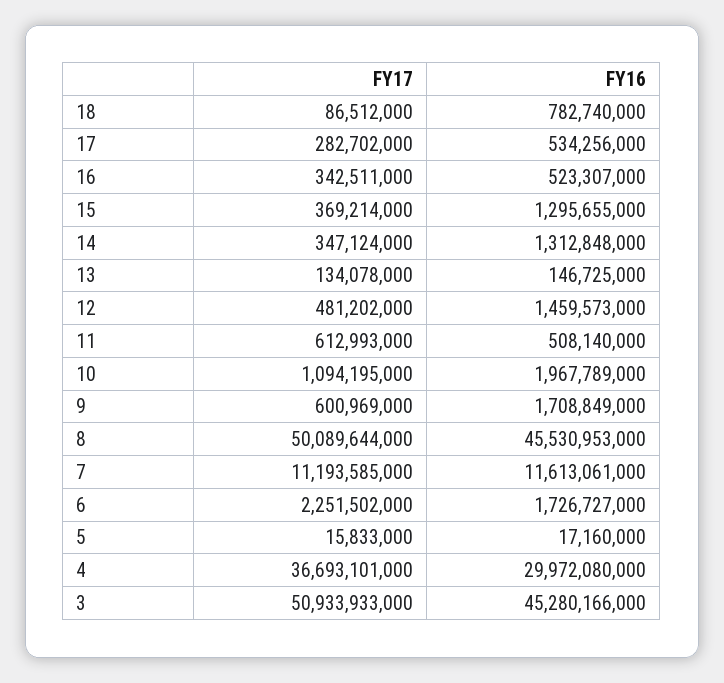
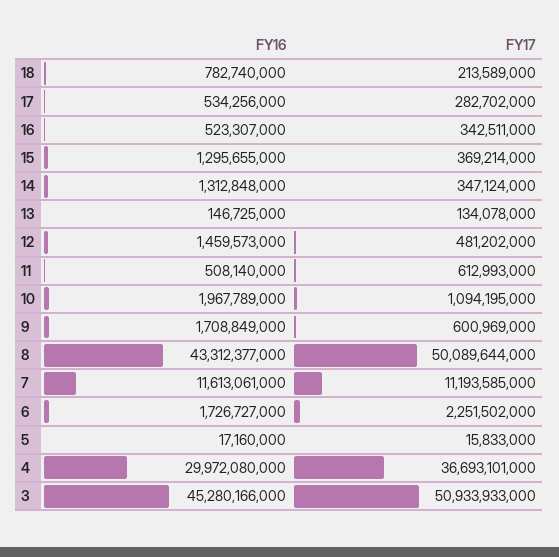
  {
    "FY17": {
-     "18": 86512000,
+     "18": 213589000,
      "17": 282702000,
      "16": 342511000,
      "15": 369214000,
      "14": 347124000,
      "13": 134078000,
      "12": 481202000,
      "11": 612993000,
      "10": 1094195000,
      "9": 600969000,
      "8": 50089644000,
      "7": 11193585000,
      "6": 2251502000,
      "5": 15833000,
      "4": 36693101000,
      "3": 50933933000
    },
    "FY16": {
      "18": 782740000,
      "17": 534256000,
      "16": 523307000,
      "15": 1295655000,
      "14": 1312848000,
      "13": 146725000,
      "12": 1459573000,
      "11": 508140000,
      "10": 1967789000,
      "9": 1708849000,
-     "8": 45530953000,
+     "8": 43312377000,
      "7": 11613061000,
      "6": 1726727000,
      "5": 17160000,
      "4": 29972080000,
      "3": 45280166000
    }
  }

